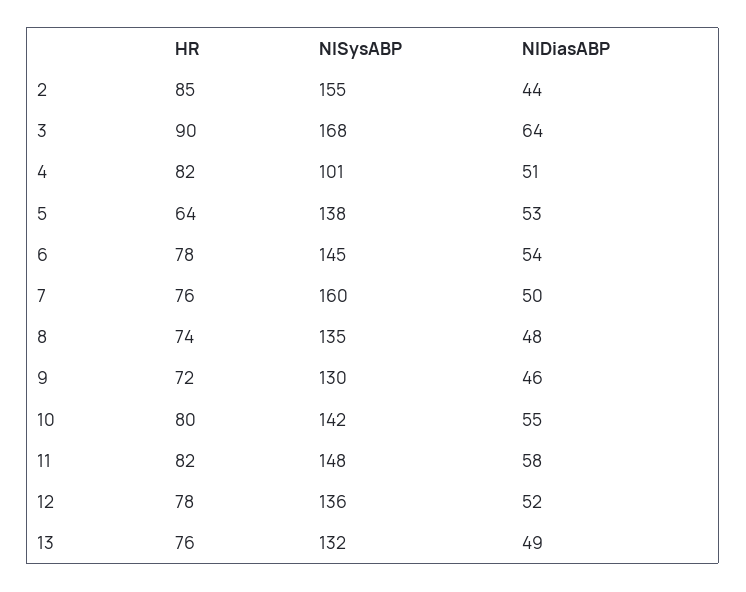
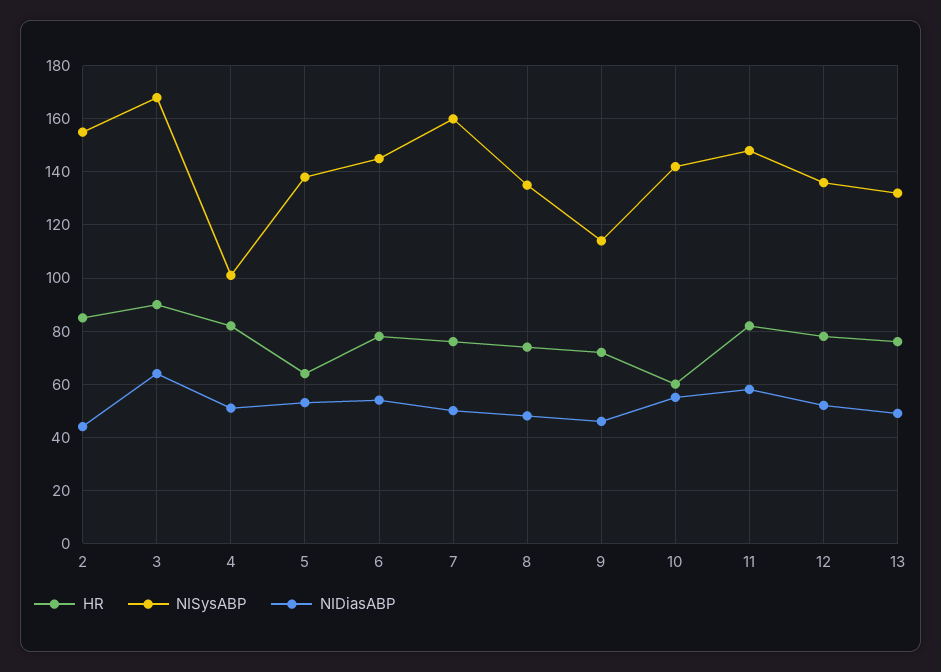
  {
    "HR": {
      "2": 85,
      "3": 90,
      "4": 82,
      "5": 64,
      "6": 78,
      "7": 76,
      "8": 74,
      "9": 72,
-     "10": 80,
+     "10": 60,
      "11": 82,
      "12": 78,
      "13": 76
    },
    "NISysABP": {
      "2": 155,
      "3": 168,
      "4": 101,
      "5": 138,
      "6": 145,
      "7": 160,
      "8": 135,
-     "9": 130,
+     "9": 115,
      "10": 142,
      "11": 148,
      "12": 136,
      "13": 132
    },
    "NIDiasABP": {
      "2": 44,
      "3": 64,
      "4": 51,
      "5": 53,
      "6": 54,
      "7": 50,
      "8": 48,
      "9": 46,
      "10": 55,
      "11": 58,
      "12": 52,
      "13": 49
    }
  }

